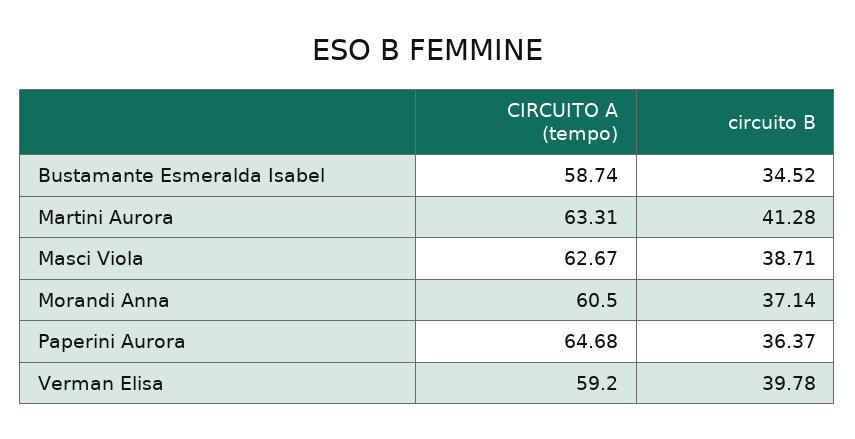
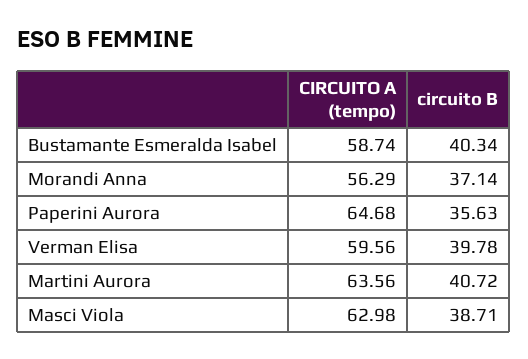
  {
    "CIRCUITO A (tempo)": {
      "Bustamante Esmeralda Isabel": 58.74,
-     "Martini Aurora": 63.31,
+     "Martini Aurora": 63.56,
-     "Masci Viola": 62.67,
+     "Masci Viola": 62.98,
-     "Morandi Anna": 60.5,
+     "Morandi Anna": 56.29,
      "Paperini Aurora": 64.68,
-     "Verman Elisa": 59.2
+     "Verman Elisa": 59.56
    },
    "circuito B": {
-     "Bustamante Esmeralda Isabel": 34.52,
+     "Bustamante Esmeralda Isabel": 40.34,
-     "Martini Aurora": 41.28,
+     "Martini Aurora": 40.72,
      "Masci Viola": 38.71,
      "Morandi Anna": 37.14,
-     "Paperini Aurora": 36.37,
+     "Paperini Aurora": 35.63,
      "Verman Elisa": 39.78
    }
  }

